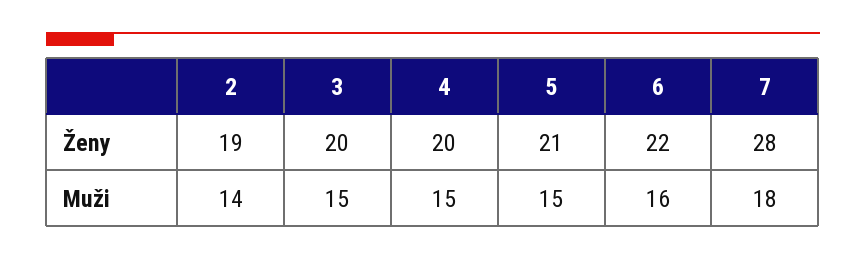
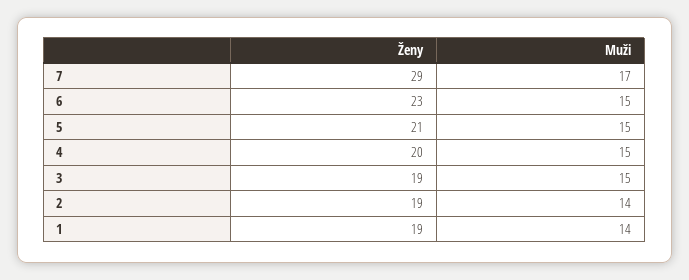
  {
    "2": {
      "Ženy": 19,
      "Muži": 14
    },
    "3": {
-     "Ženy": 20,
+     "Ženy": 19,
      "Muži": 15
    },
    "4": {
      "Ženy": 20,
      "Muži": 15
    },
    "5": {
      "Ženy": 21,
      "Muži": 15
    },
    "6": {
-     "Ženy": 22,
+     "Ženy": 23,
-     "Muži": 16
+     "Muži": 15
    },
    "7": {
-     "Ženy": 28,
+     "Ženy": 29,
-     "Muži": 18
+     "Muži": 17
-   }
+   },
+   "1": {
+     "Ženy": 19,
+     "Muži": 14
+   }
  }

